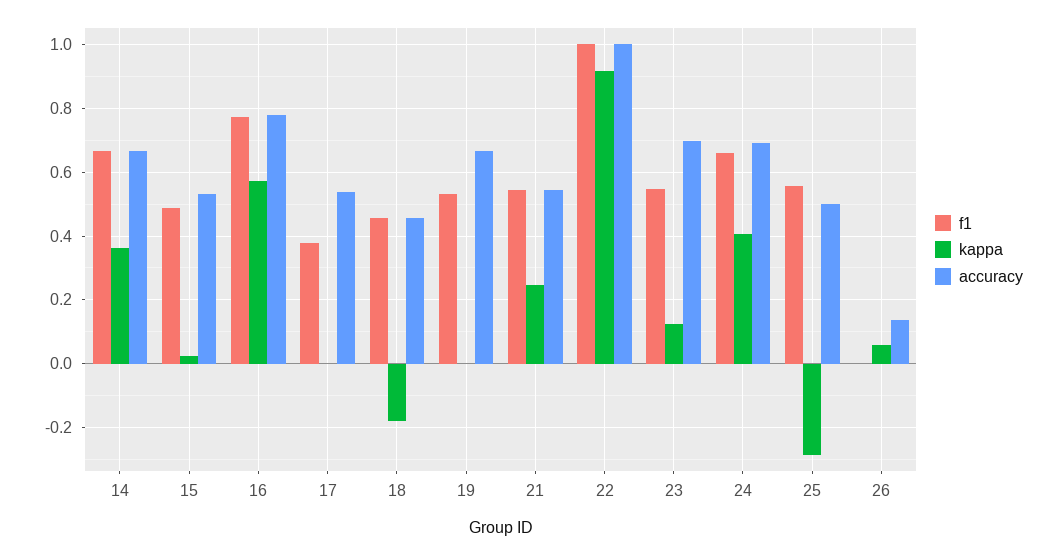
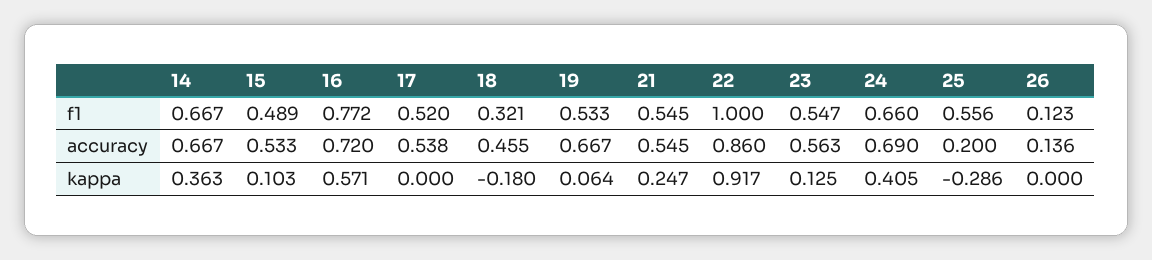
  {
    "f1": {
      "14": 0.667,
      "15": 0.489,
      "16": 0.772,
-     "17": 0.38,
+     "17": 0.52,
-     "18": 0.46,
+     "18": 0.321,
      "19": 0.533,
      "21": 0.545,
      "22": 1,
      "23": 0.547,
      "24": 0.66,
      "25": 0.556,
-     "26": 0
+     "26": 0.123
    },
    "kappa": {
      "14": 0.363,
-     "15": 0.02,
+     "15": 0.103,
      "16": 0.571,
      "17": 0,
      "18": -0.18,
-     "19": 0,
+     "19": 0.064,
      "21": 0.247,
      "22": 0.917,
      "23": 0.125,
      "24": 0.405,
      "25": -0.286,
-     "26": 0.06
+     "26": 0
    },
    "accuracy": {
      "14": 0.667,
      "15": 0.533,
-     "16": 0.78,
+     "16": 0.72,
      "17": 0.538,
      "18": 0.455,
      "19": 0.667,
      "21": 0.545,
-     "22": 1,
+     "22": 0.86,
-     "23": 0.7,
+     "23": 0.563,
      "24": 0.69,
-     "25": 0.5,
+     "25": 0.2,
      "26": 0.136
    }
  }

